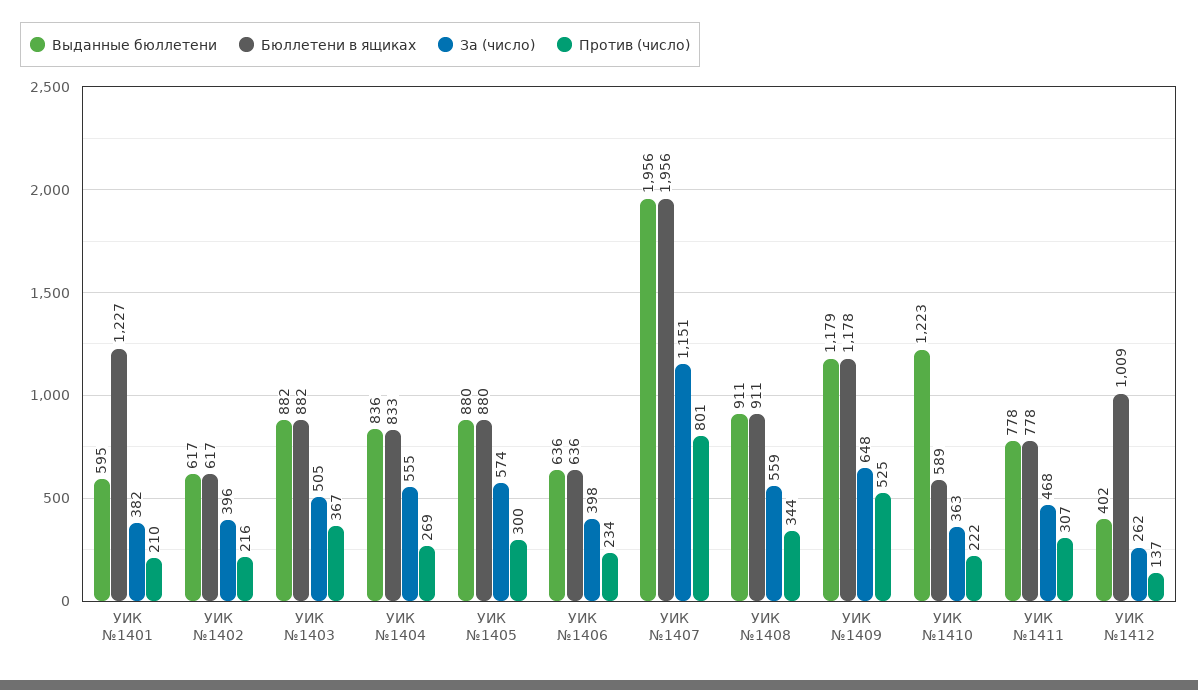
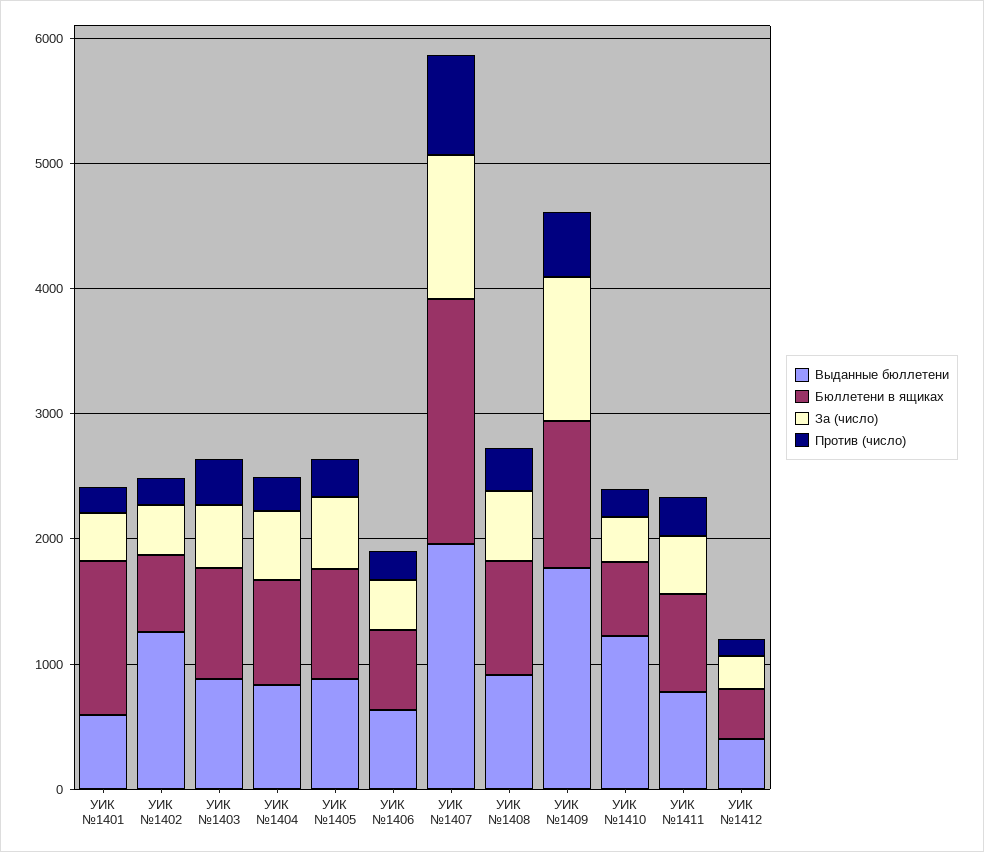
  {
    "Выданные бюллетени": {
      "УИК №1401": 595,
-     "УИК №1402": 617,
+     "УИК №1402": 1200,
      "УИК №1403": 882,
      "УИК №1404": 836,
      "УИК №1405": 880,
      "УИК №1406": 636,
      "УИК №1407": 1956,
      "УИК №1408": 911,
-     "УИК №1409": 1179,
+     "УИК №1409": 1800,
      "УИК №1410": 1223,
      "УИК №1411": 778,
      "УИК №1412": 402
    },
    "Бюллетени в ящиках": {
      "УИК №1401": 1227,
      "УИК №1402": 617,
      "УИК №1403": 882,
      "УИК №1404": 833,
      "УИК №1405": 880,
      "УИК №1406": 636,
      "УИК №1407": 1956,
      "УИК №1408": 911,
      "УИК №1409": 1178,
      "УИК №1410": 589,
      "УИК №1411": 778,
-     "УИК №1412": 1009
+     "УИК №1412": 400
    },
    "За (число)": {
      "УИК №1401": 382,
      "УИК №1402": 396,
      "УИК №1403": 505,
      "УИК №1404": 555,
      "УИК №1405": 574,
      "УИК №1406": 398,
      "УИК №1407": 1151,
      "УИК №1408": 559,
-     "УИК №1409": 648,
+     "УИК №1409": 1200,
      "УИК №1410": 363,
      "УИК №1411": 468,
      "УИК №1412": 262
    },
    "Против (число)": {
      "УИК №1401": 210,
      "УИК №1402": 216,
      "УИК №1403": 367,
      "УИК №1404": 269,
      "УИК №1405": 300,
      "УИК №1406": 234,
      "УИК №1407": 801,
      "УИК №1408": 344,
      "УИК №1409": 525,
      "УИК №1410": 222,
      "УИК №1411": 307,
      "УИК №1412": 137
    }
  }

